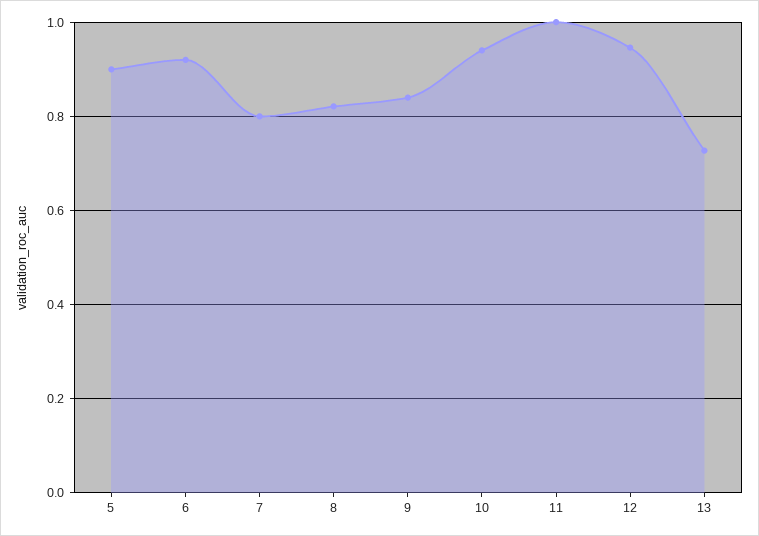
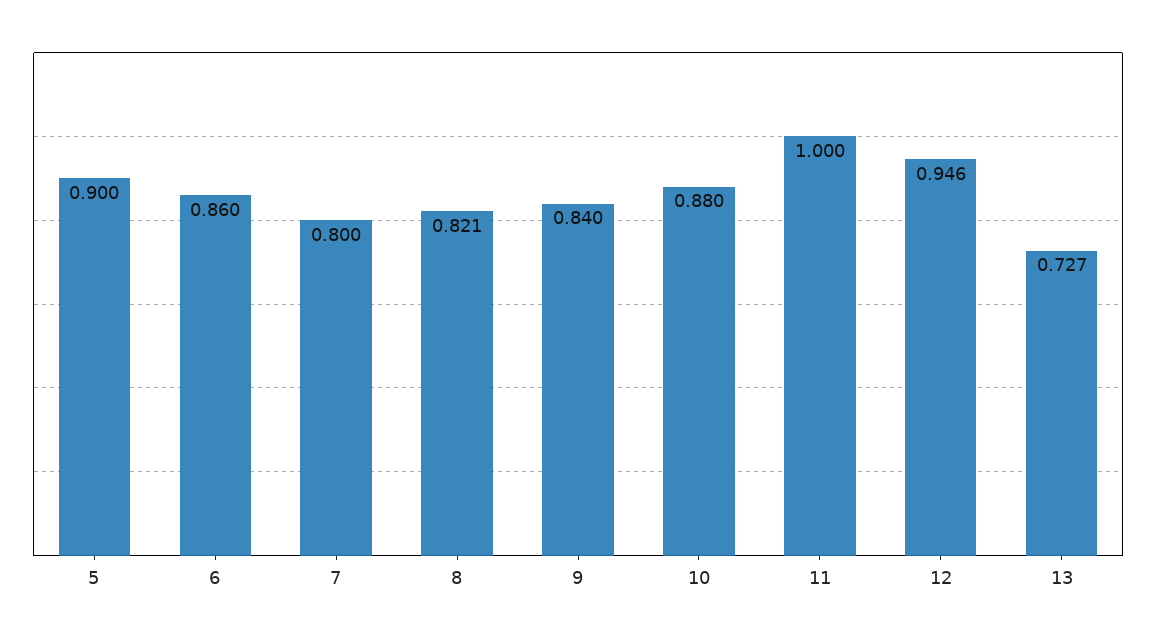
  {
    "5": 0.9,
-   "6": 0.92,
+   "6": 0.86,
    "7": 0.8,
    "8": 0.821,
    "9": 0.84,
-   "10": 0.94,
+   "10": 0.88,
    "11": 1,
    "12": 0.946,
    "13": 0.727
  }

